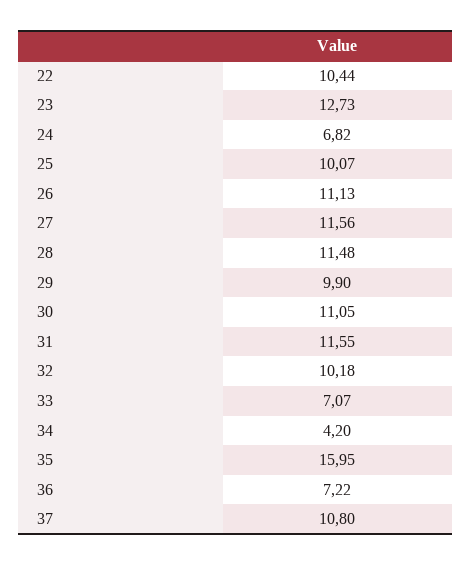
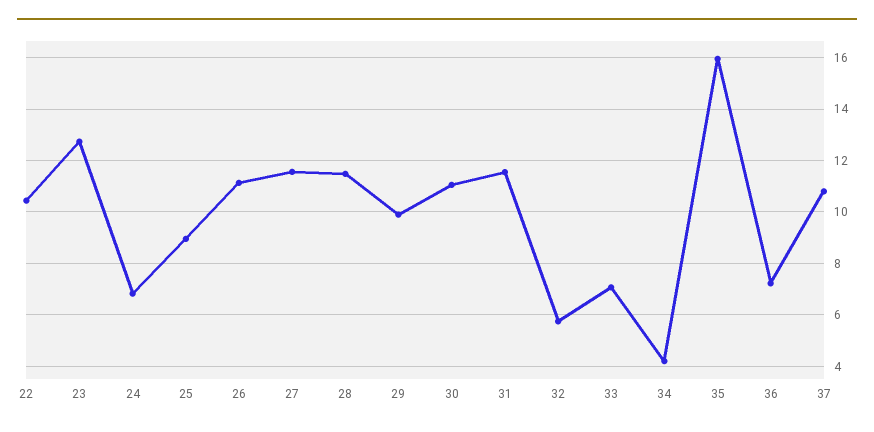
  {
    "22": 10.44,
    "23": 12.73,
    "24": 6.82,
-   "25": 10.07,
+   "25": 9,
    "26": 11.13,
    "27": 11.56,
    "28": 11.48,
    "29": 9.9,
    "30": 11.05,
    "31": 11.55,
-   "32": 10.18,
+   "32": 5.75,
    "33": 7.07,
    "34": 4.2,
    "35": 15.95,
    "36": 7.22,
    "37": 10.8
  }

